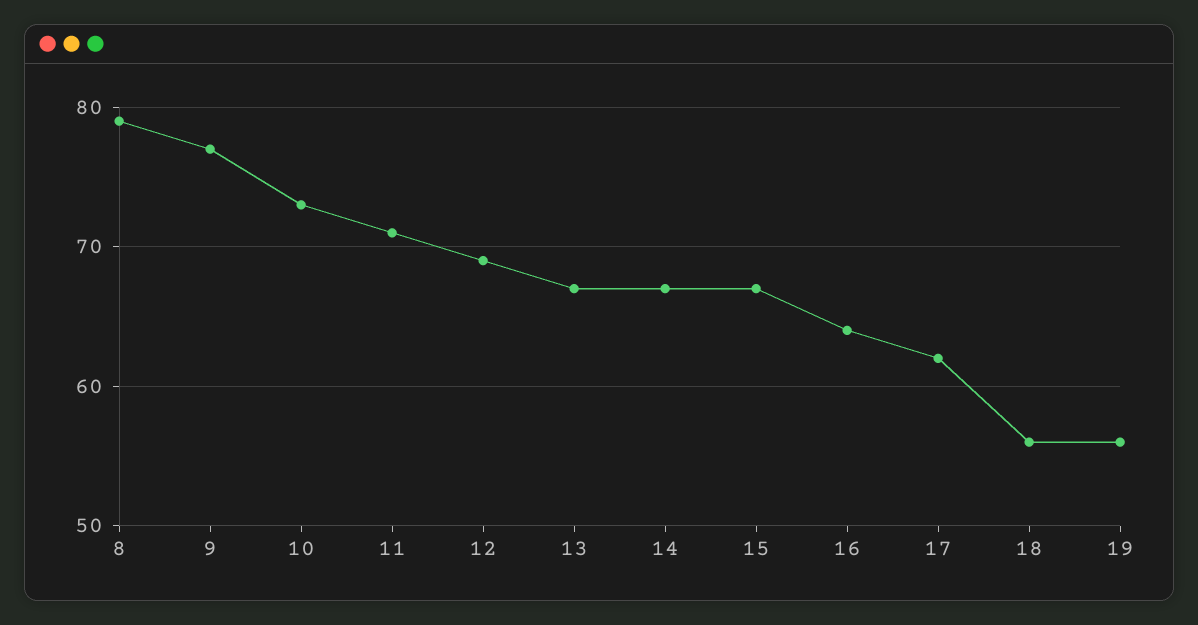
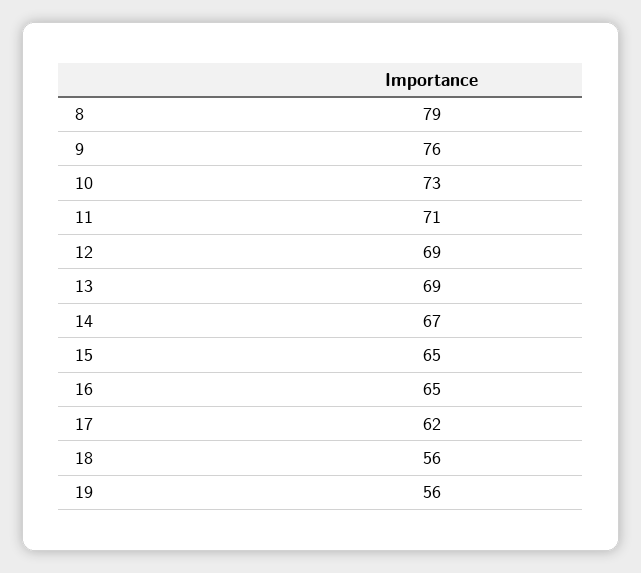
  {
    "8": 79,
-   "9": 77,
+   "9": 76,
    "10": 73,
    "11": 71,
    "12": 69,
-   "13": 67,
+   "13": 69,
    "14": 67,
-   "15": 67,
+   "15": 65,
-   "16": 64,
+   "16": 65,
    "17": 62,
    "18": 56,
    "19": 56
  }

